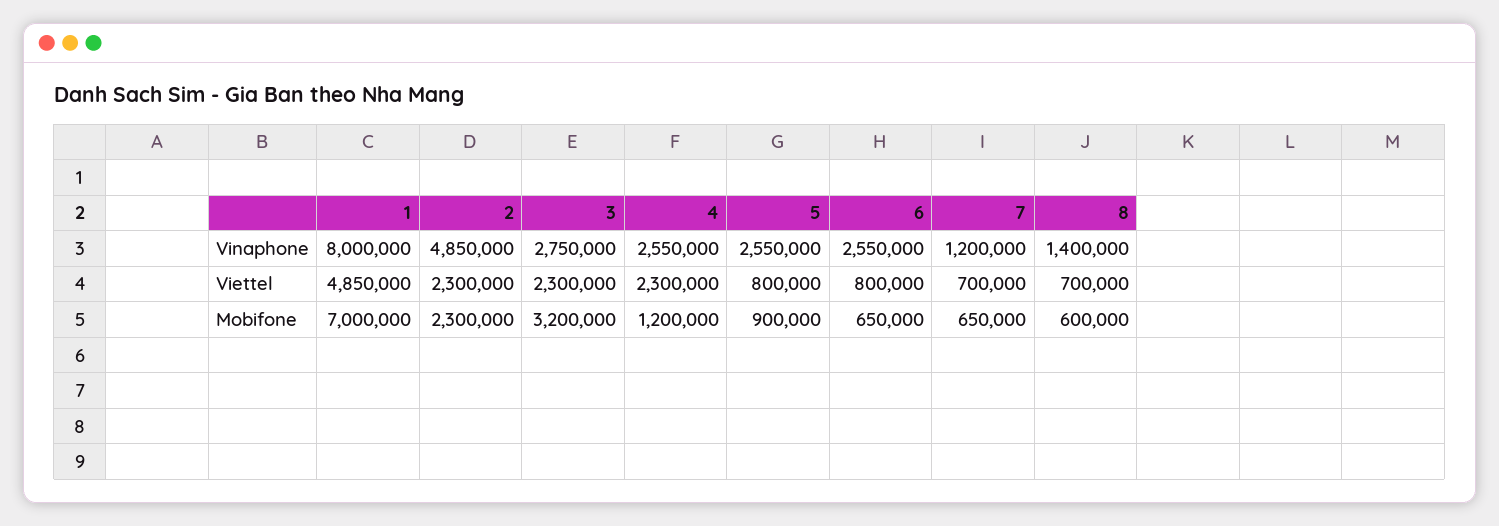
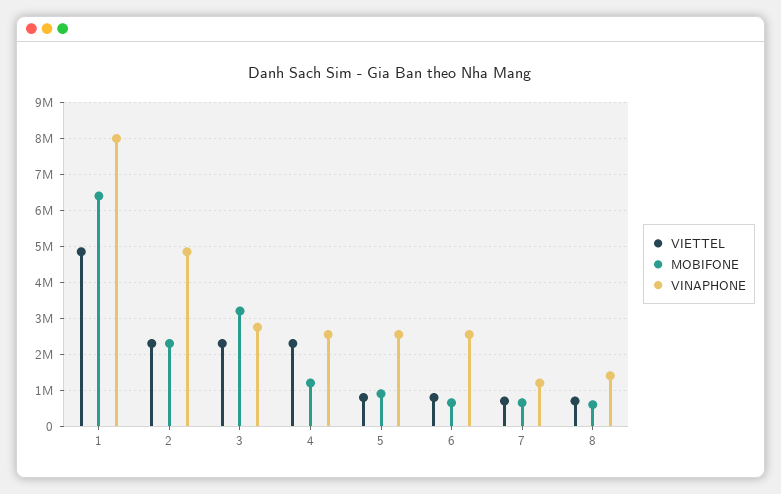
  {
    "Vinaphone": {
      "1": 8000000,
      "2": 4850000,
      "3": 2750000,
      "4": 2550000,
      "5": 2550000,
      "6": 2550000,
      "7": 1200000,
      "8": 1400000
    },
    "Viettel": {
      "1": 4850000,
      "2": 2300000,
      "3": 2300000,
      "4": 2300000,
      "5": 800000,
      "6": 800000,
      "7": 700000,
      "8": 700000
    },
    "Mobifone": {
-     "1": 7000000,
+     "1": 6400000,
      "2": 2300000,
      "3": 3200000,
      "4": 1200000,
      "5": 900000,
      "6": 650000,
      "7": 650000,
      "8": 600000
    }
  }

